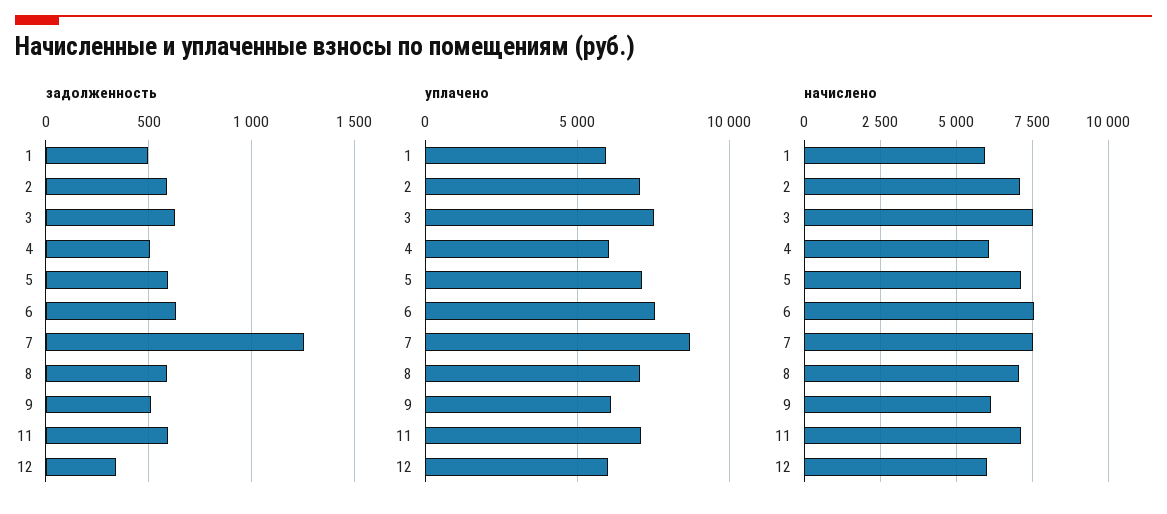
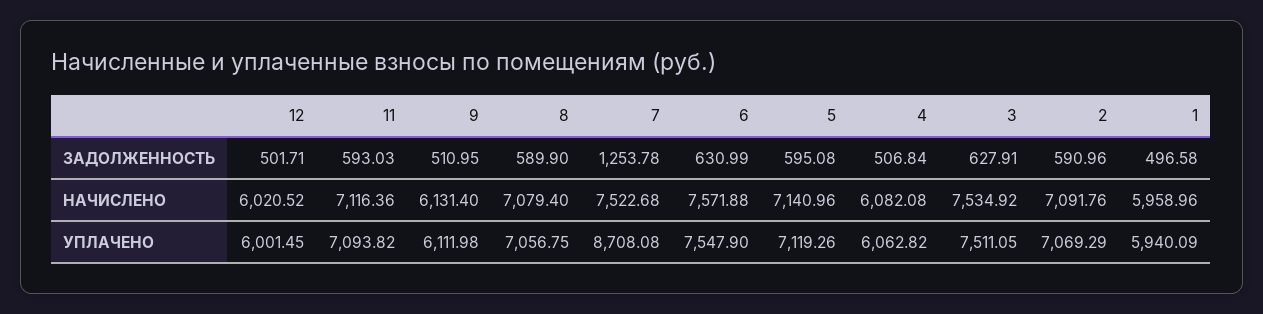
  {
    "задолженность": {
      "1": 496.58,
      "2": 590.96,
      "3": 627.91,
      "4": 506.84,
      "5": 595.08,
      "6": 630.99,
      "7": 1253.78,
      "8": 589.9,
      "9": 510.95,
      "11": 593.03,
-     "12": 350
+     "12": 501.71
    },
    "уплачено": {
      "1": 5940.09,
      "2": 7069.29,
      "3": 7511.05,
      "4": 6062.82,
      "5": 7119.26,
      "6": 7547.9,
      "7": 8708.08,
      "8": 7056.75,
      "9": 6111.98,
      "11": 7093.82,
      "12": 6001.45
    },
    "начислено": {
      "1": 5958.96,
      "2": 7091.76,
      "3": 7534.92,
      "4": 6082.08,
      "5": 7140.96,
      "6": 7571.88,
      "7": 7522.68,
      "8": 7079.4,
      "9": 6131.4,
      "11": 7116.36,
      "12": 6020.52
    }
  }

